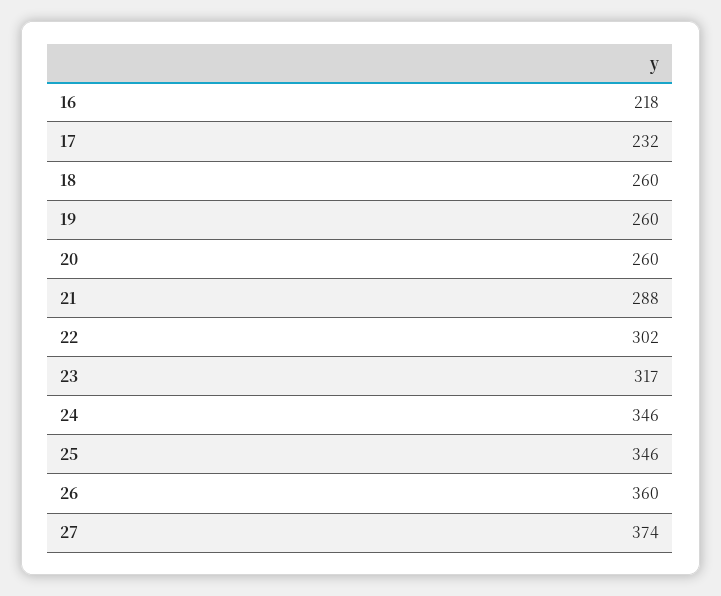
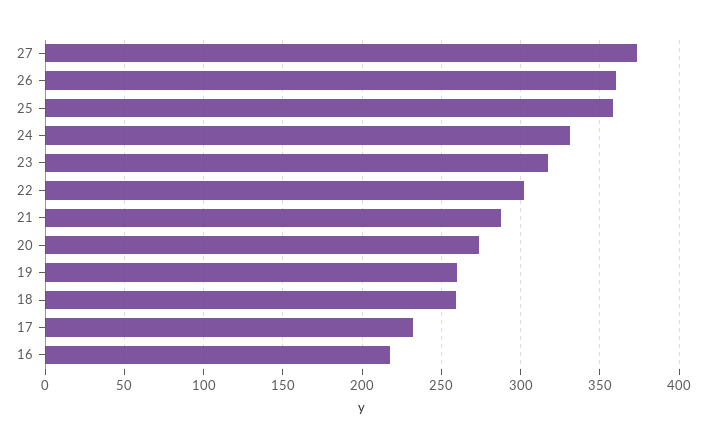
  {
    "16": 218,
    "17": 232,
    "18": 260,
    "19": 260,
-   "20": 260,
+   "20": 275,
    "21": 288,
    "22": 302,
    "23": 317,
-   "24": 346,
+   "24": 330,
-   "25": 346,
+   "25": 360,
    "26": 360,
    "27": 374
  }

